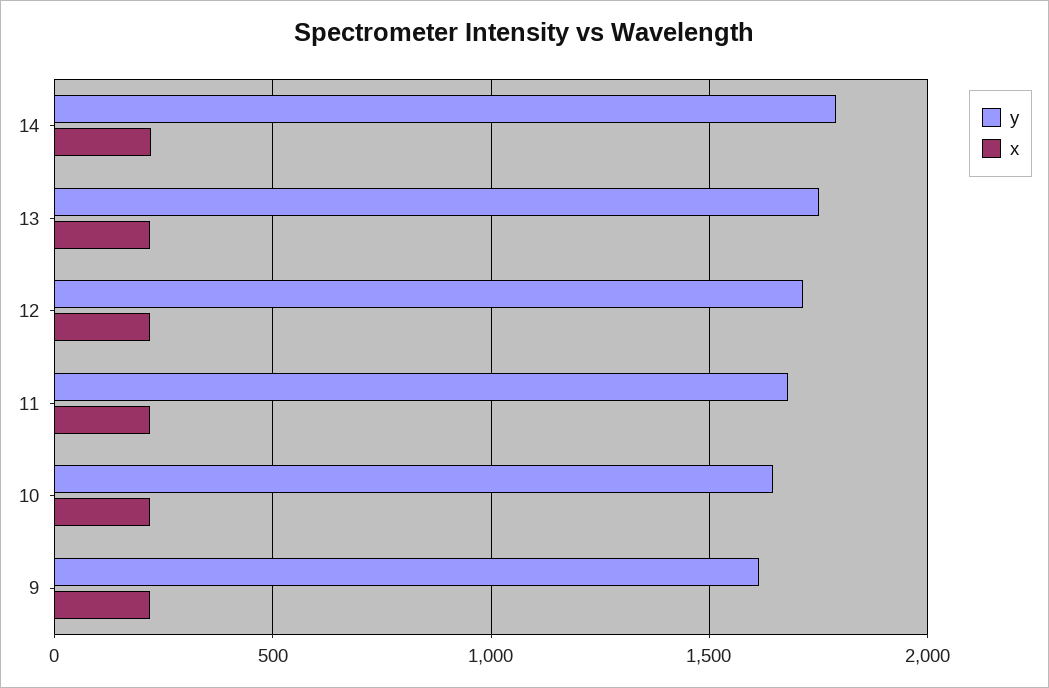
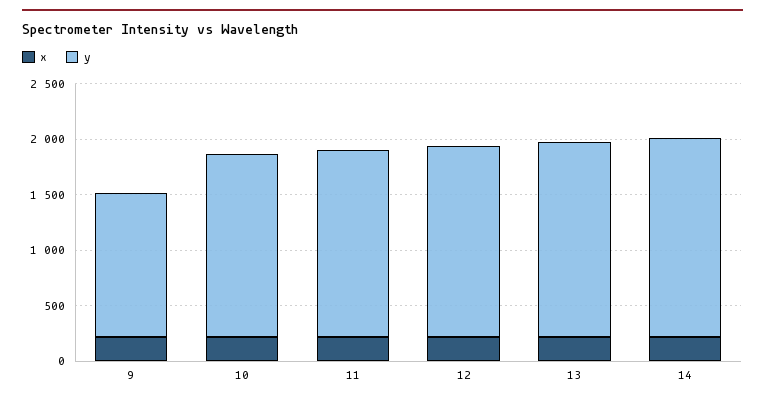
  {
    "y": {
      "14": 1800,
      "13": 1750,
      "12": 1700,
      "11": 1700,
      "10": 1650,
-     "9": 1600
+     "9": 1300
    },
    "x": {
      "14": 200,
      "13": 200,
      "12": 200,
      "11": 200,
      "10": 200,
      "9": 200
    }
  }

